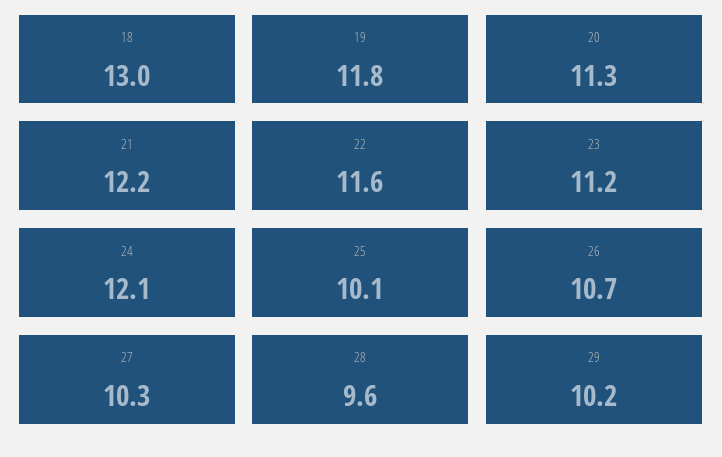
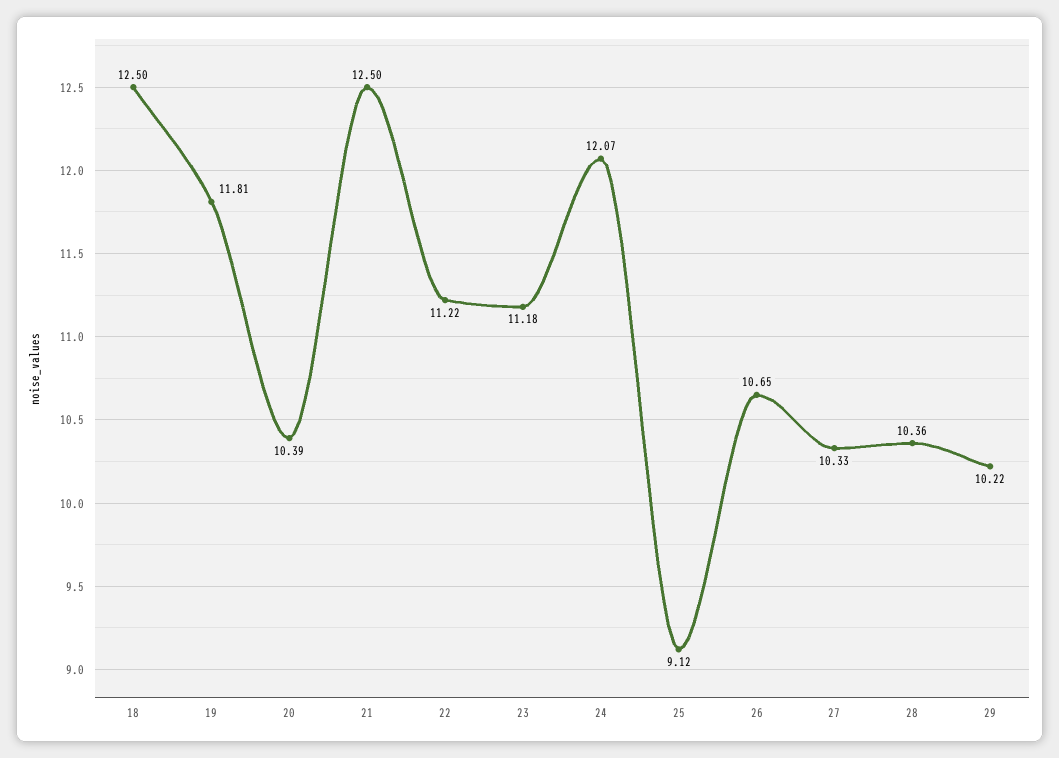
  {
-   "18": 13,
+   "18": 12.5,
    "19": 11.81,
-   "20": 11.3,
+   "20": 10.39,
-   "21": 12.2,
+   "21": 12.5,
-   "22": 11.6,
+   "22": 11.22,
    "23": 11.18,
    "24": 12.07,
-   "25": 10.1,
+   "25": 9.12,
    "26": 10.65,
    "27": 10.33,
-   "28": 9.6,
+   "28": 10.36,
    "29": 10.22
  }

